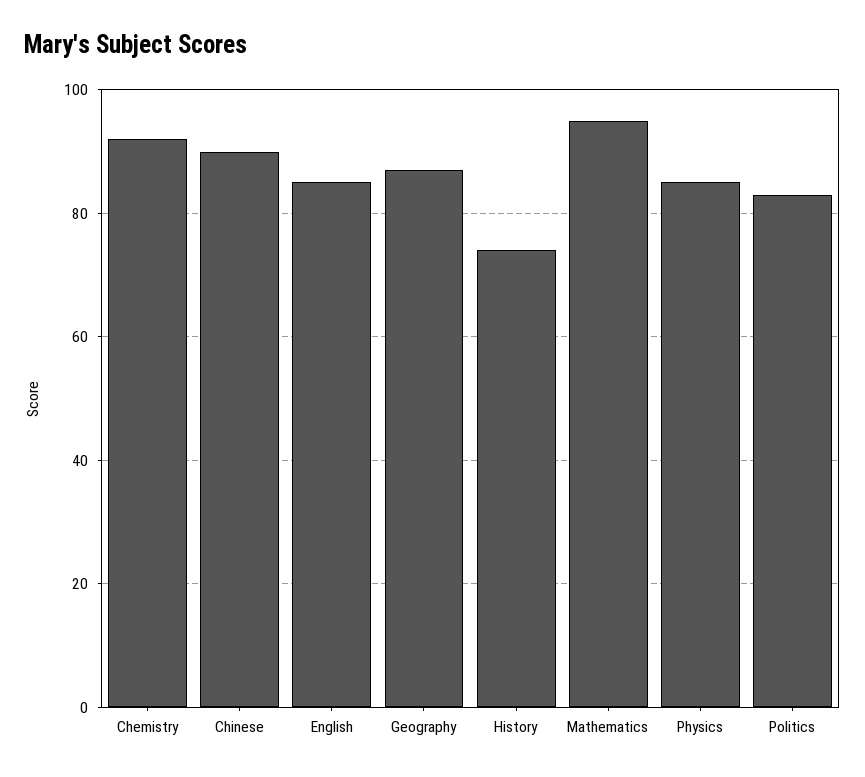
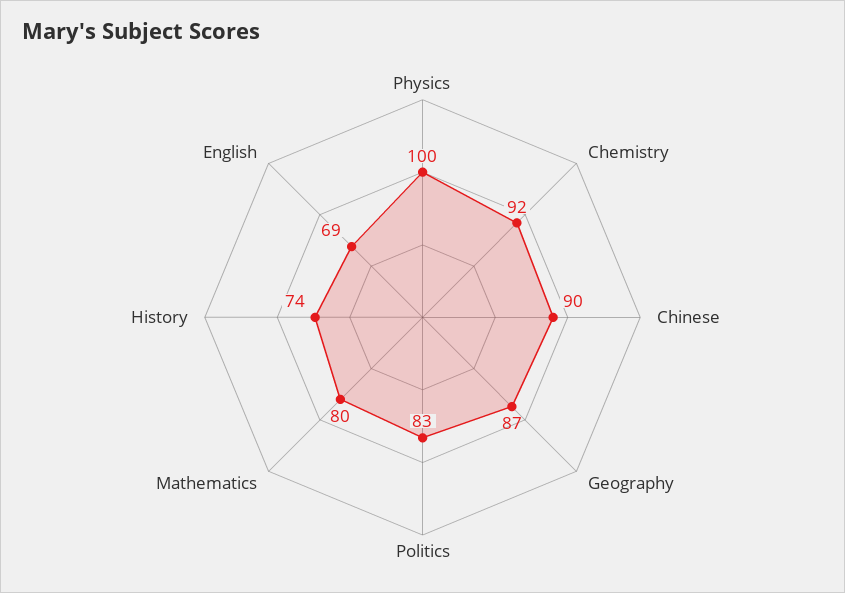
  {
    "Chemistry": 92,
    "Chinese": 90,
-   "English": 85,
+   "English": 69,
    "Geography": 87,
    "History": 74,
-   "Mathematics": 95,
+   "Mathematics": 80,
-   "Physics": 85,
+   "Physics": 100,
    "Politics": 83
  }

